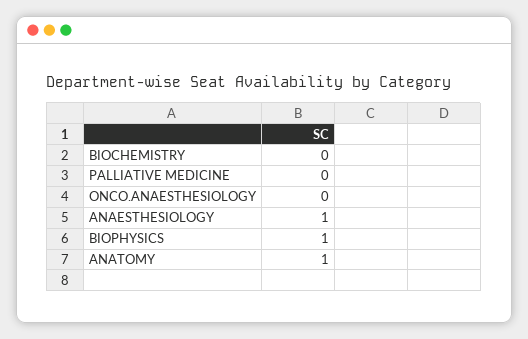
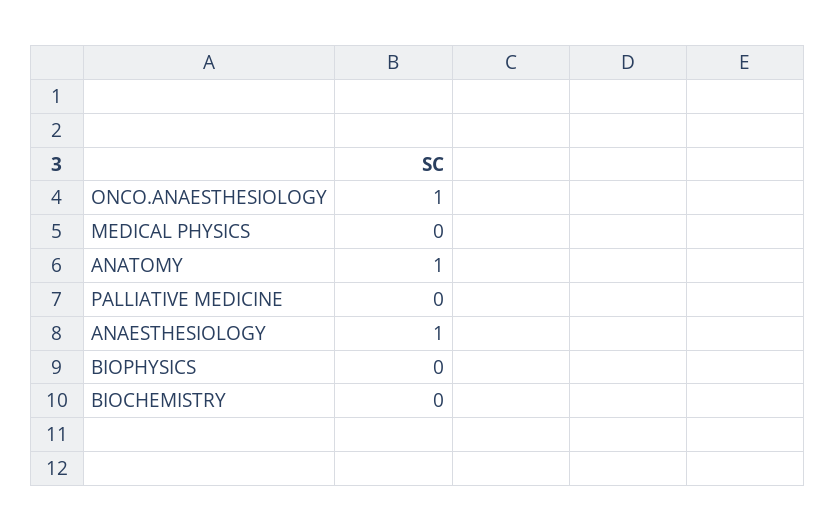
  {
    "BIOCHEMISTRY": 0,
    "PALLIATIVE MEDICINE": 0,
-   "ONCO.ANAESTHESIOLOGY": 0,
+   "ONCO.ANAESTHESIOLOGY": 1,
    "ANAESTHESIOLOGY": 1,
-   "BIOPHYSICS": 1,
+   "BIOPHYSICS": 0,
-   "ANATOMY": 1
+   "ANATOMY": 1,
+   "MEDICAL PHYSICS": 0
  }

